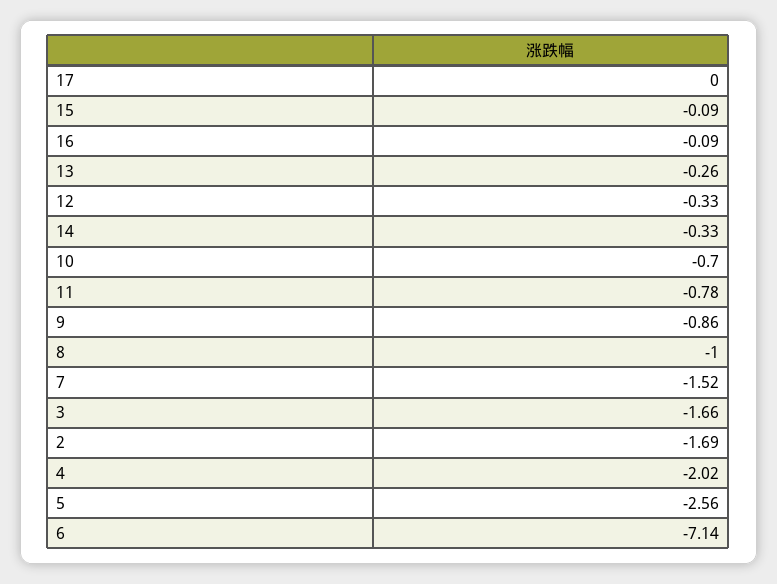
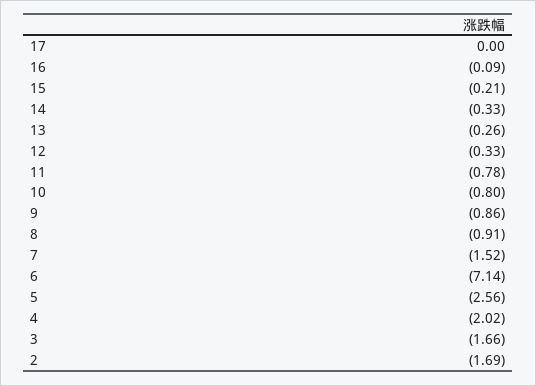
  {
    "17": 0,
-   "15": -0.09,
+   "15": -0.21,
    "16": -0.09,
    "13": -0.26,
    "12": -0.33,
    "14": -0.33,
-   "10": -0.7,
+   "10": -0.8,
    "11": -0.78,
    "9": -0.86,
-   "8": -1,
+   "8": -0.91,
    "7": -1.52,
    "3": -1.66,
    "2": -1.69,
    "4": -2.02,
    "5": -2.56,
    "6": -7.14
  }

